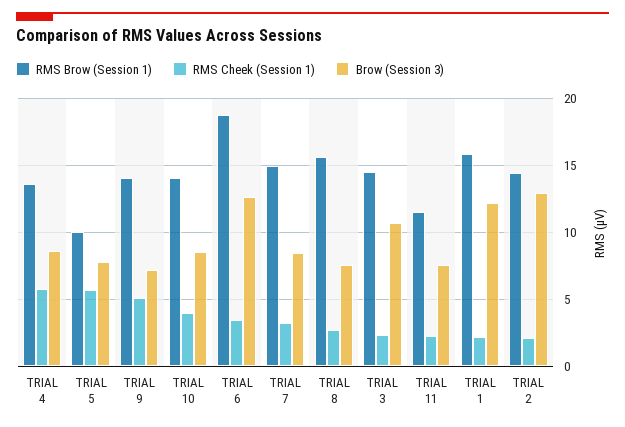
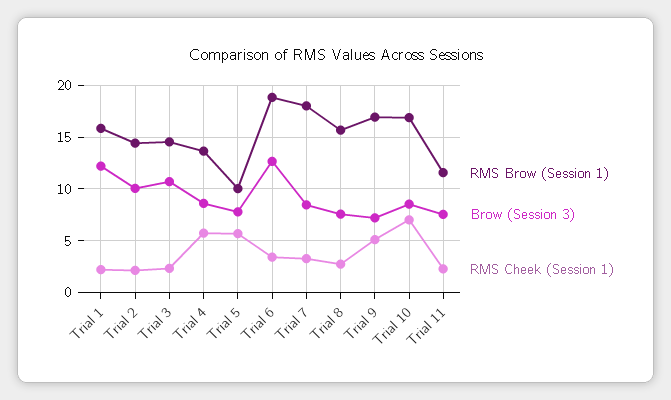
  {
    "RMS Brow (Session 1)": {
      "TRIAL 4": 13.5,
      "TRIAL 5": 10,
-     "TRIAL 9": 14,
+     "TRIAL 9": 17,
-     "TRIAL 10": 14,
+     "TRIAL 10": 17,
      "TRIAL 6": 19,
-     "TRIAL 7": 15,
+     "TRIAL 7": 18,
      "TRIAL 8": 15.5,
      "TRIAL 3": 14.5,
      "TRIAL 11": 11.5,
      "TRIAL 1": 16,
      "TRIAL 2": 14.5
    },
    "RMS Cheek (Session 1)": {
      "TRIAL 4": 5.5,
      "TRIAL 5": 5.5,
      "TRIAL 9": 5,
-     "TRIAL 10": 4,
+     "TRIAL 10": 7,
      "TRIAL 6": 3.5,
      "TRIAL 7": 3.5,
      "TRIAL 8": 2.5,
      "TRIAL 3": 2.5,
      "TRIAL 11": 2.5,
      "TRIAL 1": 2,
      "TRIAL 2": 2
    },
    "Brow (Session 3)": {
      "TRIAL 4": 8.5,
      "TRIAL 5": 8,
      "TRIAL 9": 7,
      "TRIAL 10": 8.5,
      "TRIAL 6": 12.5,
      "TRIAL 7": 8.5,
      "TRIAL 8": 7.5,
      "TRIAL 3": 10.5,
      "TRIAL 11": 7.5,
      "TRIAL 1": 12,
-     "TRIAL 2": 13
+     "TRIAL 2": 10
    }
  }

